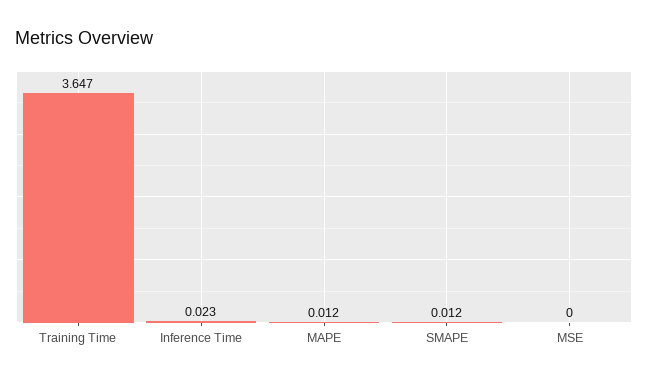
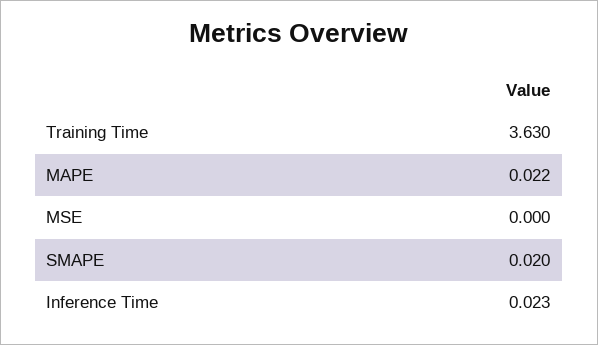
  {
-   "Training Time": 3.647,
+   "Training Time": 3.63,
    "Inference Time": 0.023,
-   "MAPE": 0.012,
+   "MAPE": 0.022,
-   "SMAPE": 0.012,
+   "SMAPE": 0.02,
    "MSE": 0
  }

